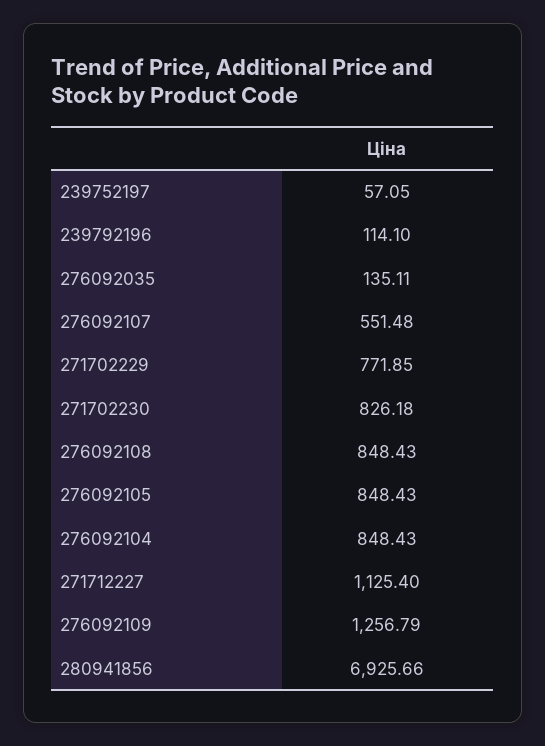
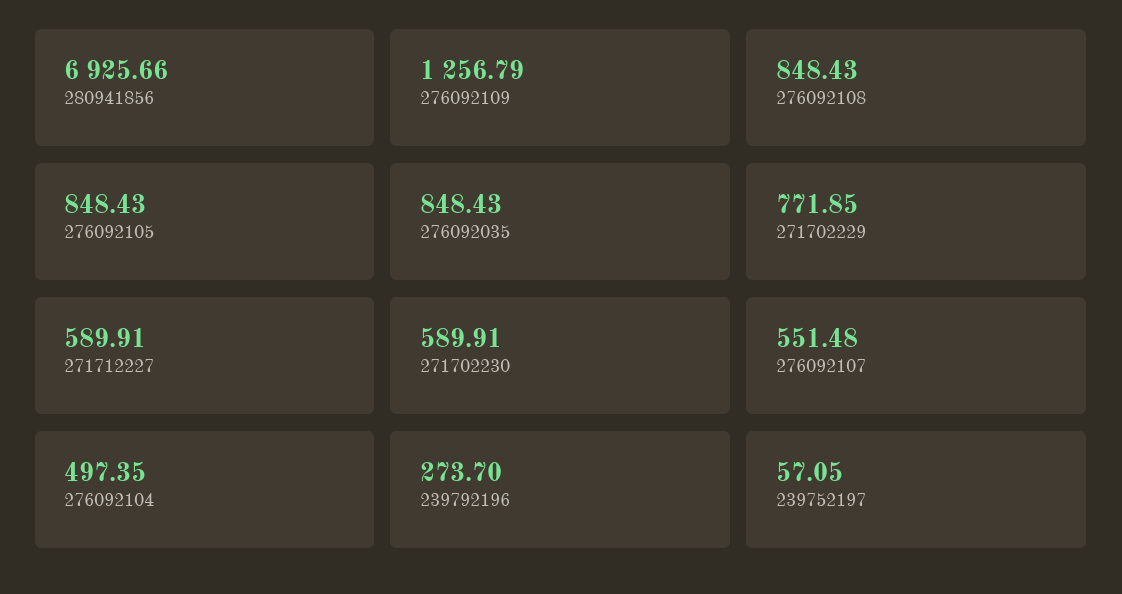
  {
    "239752197": 57.05,
-   "239792196": 114.1,
+   "239792196": 273.7,
-   "276092035": 135.11,
+   "276092035": 848.43,
    "276092107": 551.48,
    "271702229": 771.85,
-   "271702230": 826.18,
+   "271702230": 589.91,
    "276092108": 848.43,
    "276092105": 848.43,
-   "276092104": 848.43,
+   "276092104": 497.35,
-   "271712227": 1125.4,
+   "271712227": 589.91,
    "276092109": 1256.79,
    "280941856": 6925.66
  }

